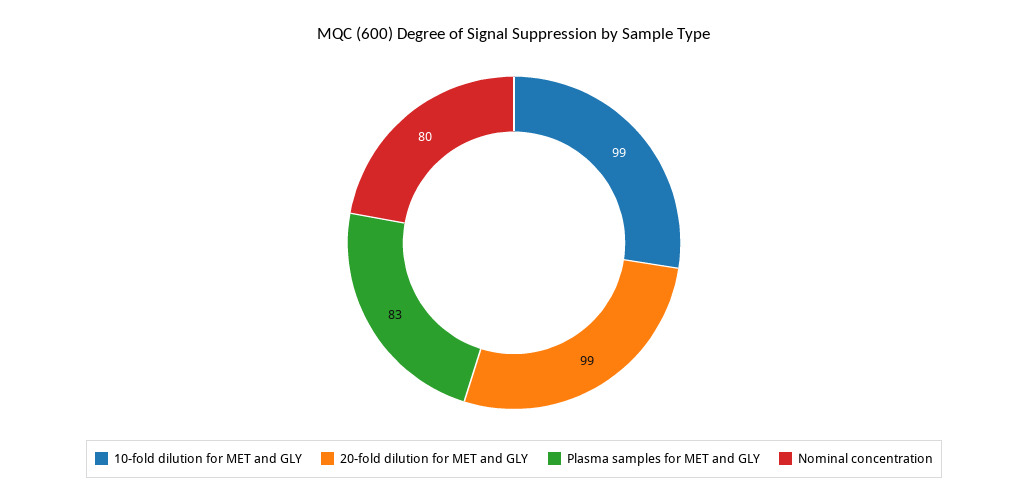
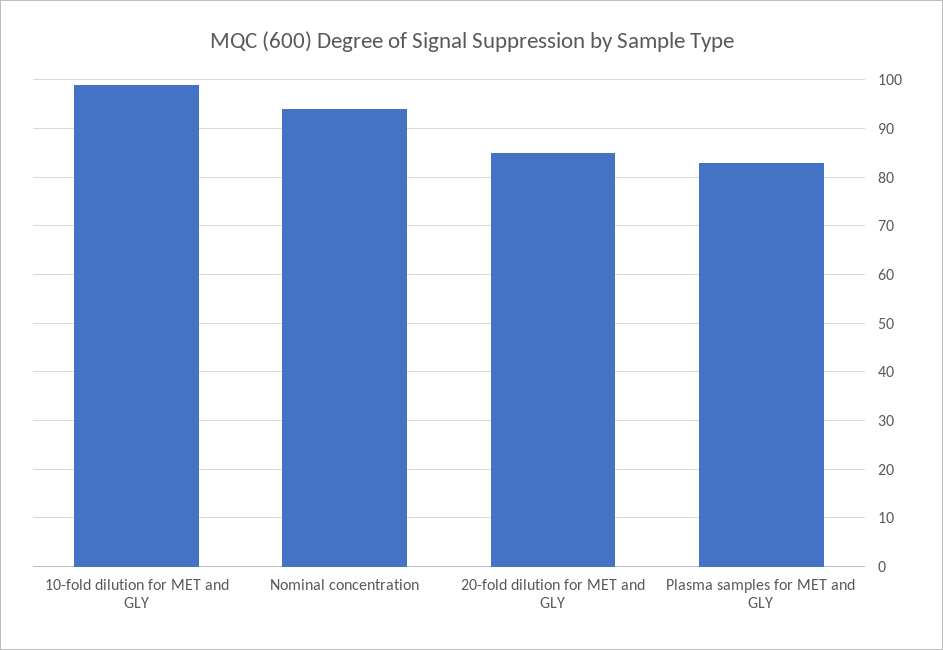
  {
    "10-fold dilution for MET and GLY": 99,
-   "20-fold dilution for MET and GLY": 99,
+   "20-fold dilution for MET and GLY": 85,
    "Plasma samples for MET and GLY": 83,
-   "Nominal concentration": 80
+   "Nominal concentration": 95
  }

